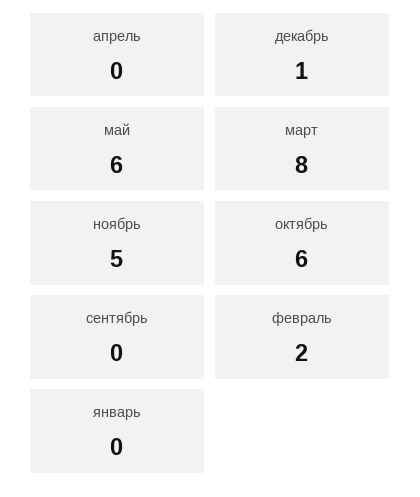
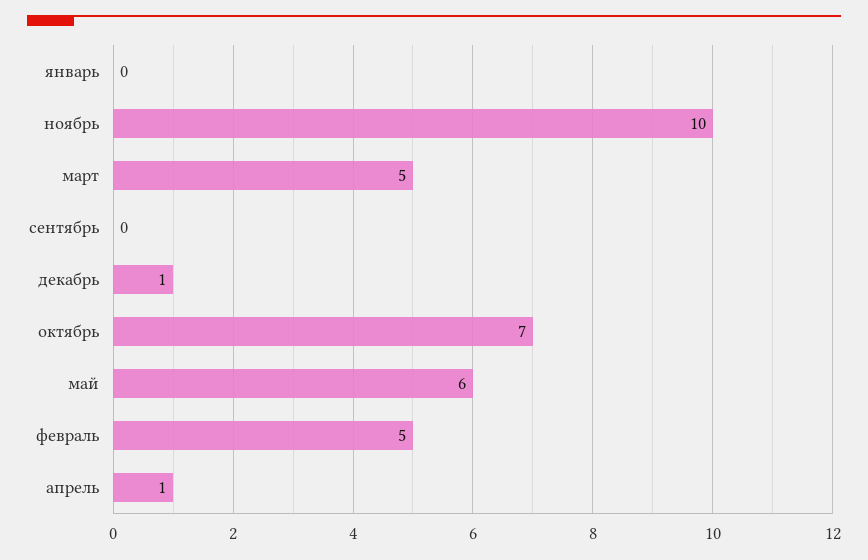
  {
-   "апрель": 0,
+   "апрель": 1,
    "декабрь": 1,
    "май": 6,
-   "март": 8,
+   "март": 5,
-   "ноябрь": 5,
+   "ноябрь": 10,
-   "октябрь": 6,
+   "октябрь": 7,
    "сентябрь": 0,
-   "февраль": 2,
+   "февраль": 5,
    "январь": 0
  }

